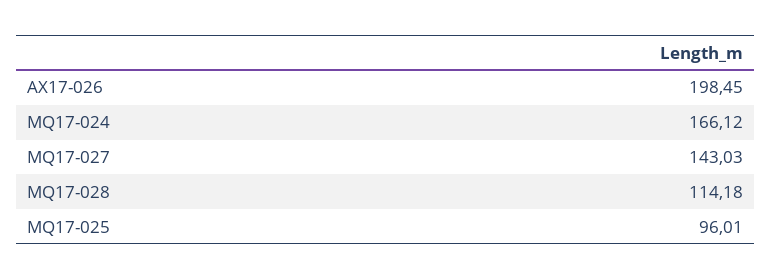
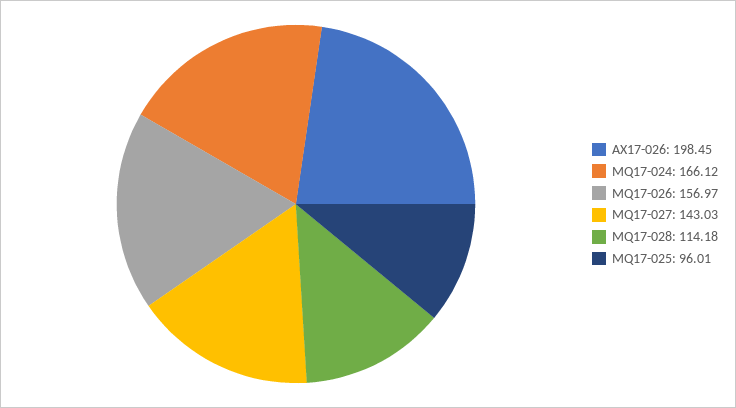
  {
    "AX17-026": 198.45,
    "MQ17-024": 166.12,
    "MQ17-027": 143.03,
    "MQ17-028": 114.18,
-   "MQ17-025": 96.01
+   "MQ17-025": 96.01,
+   "MQ17-026": 156.97
  }

